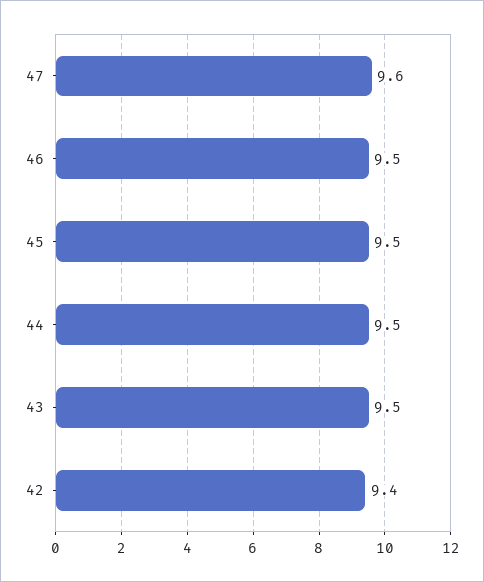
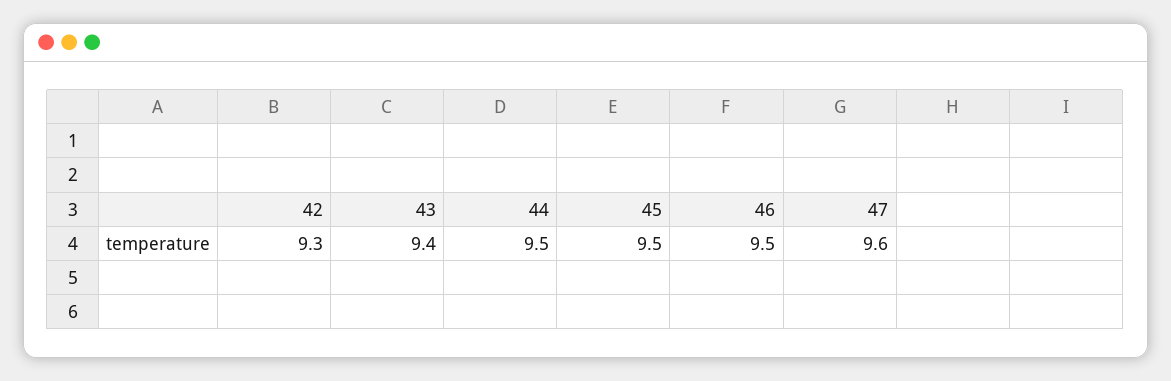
  {
    "47": 9.6,
    "46": 9.5,
    "45": 9.5,
    "44": 9.5,
-   "43": 9.5,
+   "43": 9.4,
-   "42": 9.4
+   "42": 9.3
  }

